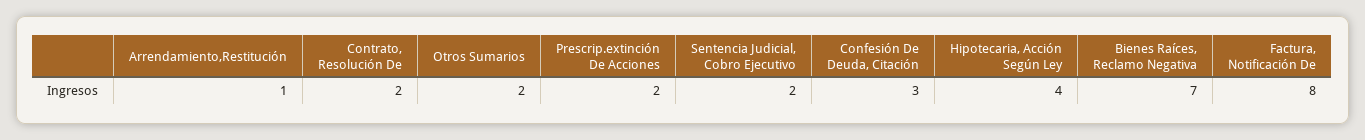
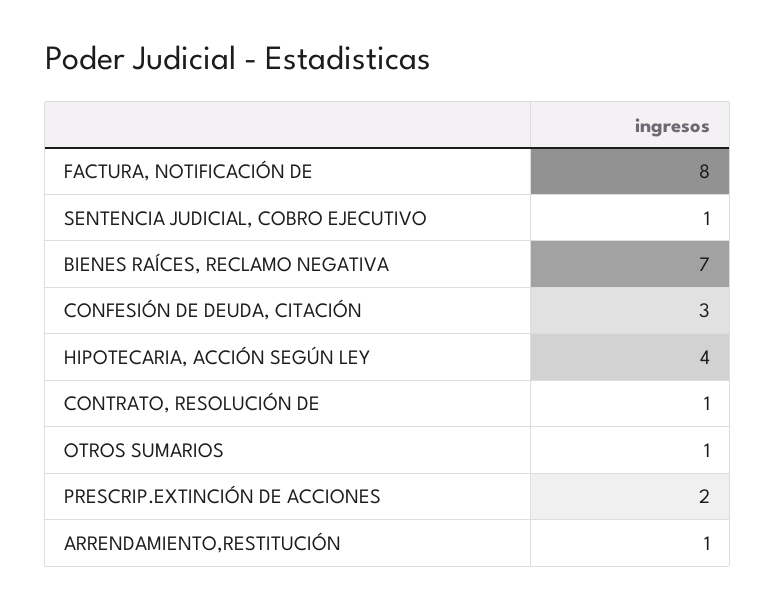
  {
    "Arrendamiento,Restitución": 1,
-   "Contrato, Resolución De": 2,
+   "Contrato, Resolución De": 1,
-   "Otros Sumarios": 2,
+   "Otros Sumarios": 1,
    "Prescrip.extinción De Acciones": 2,
-   "Sentencia Judicial, Cobro Ejecutivo": 2,
+   "Sentencia Judicial, Cobro Ejecutivo": 1,
    "Confesión De Deuda, Citación": 3,
    "Hipotecaria, Acción Según Ley": 4,
    "Bienes Raíces, Reclamo Negativa": 7,
    "Factura, Notificación De": 8
  }

